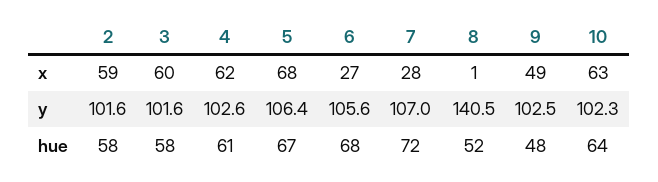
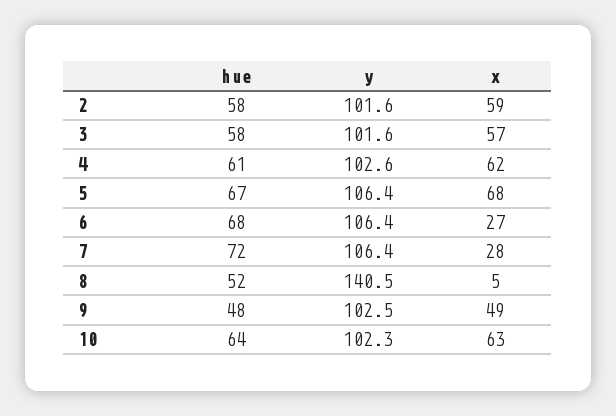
  {
    "2": {
      "x": 59,
      "y": 101.6,
      "hue": 58
    },
    "3": {
-     "x": 60,
+     "x": 57,
      "y": 101.6,
      "hue": 58
    },
    "4": {
      "x": 62,
      "y": 102.6,
      "hue": 61
    },
    "5": {
      "x": 68,
      "y": 106.4,
      "hue": 67
    },
    "6": {
      "x": 27,
-     "y": 105.6,
+     "y": 106.4,
      "hue": 68
    },
    "7": {
      "x": 28,
-     "y": 107,
+     "y": 106.4,
      "hue": 72
    },
    "8": {
-     "x": 1,
+     "x": 5,
      "y": 140.5,
      "hue": 52
    },
    "9": {
      "x": 49,
      "y": 102.5,
      "hue": 48
    },
    "10": {
      "x": 63,
      "y": 102.3,
      "hue": 64
    }
  }

